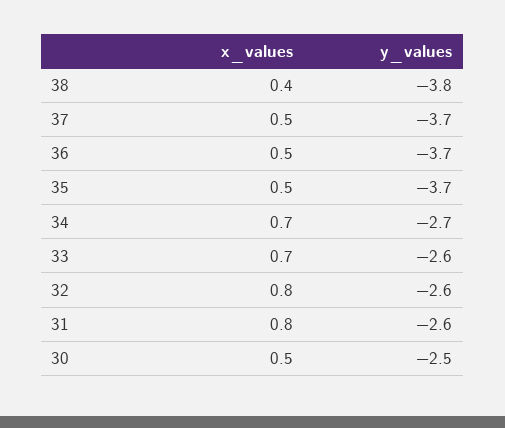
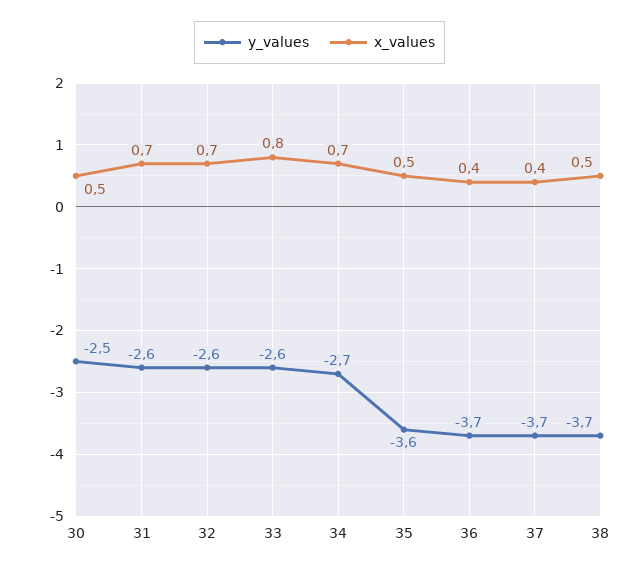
  {
    "x_values": {
-     "38": 0.4,
+     "38": 0.5,
-     "37": 0.5,
+     "37": 0.4,
-     "36": 0.5,
+     "36": 0.4,
      "35": 0.5,
      "34": 0.7,
-     "33": 0.7,
+     "33": 0.8,
-     "32": 0.8,
+     "32": 0.7,
-     "31": 0.8,
+     "31": 0.7,
      "30": 0.5
    },
    "y_values": {
-     "38": -3.8,
+     "38": -3.7,
      "37": -3.7,
      "36": -3.7,
-     "35": -3.7,
+     "35": -3.6,
      "34": -2.7,
      "33": -2.6,
      "32": -2.6,
      "31": -2.6,
      "30": -2.5
    }
  }

